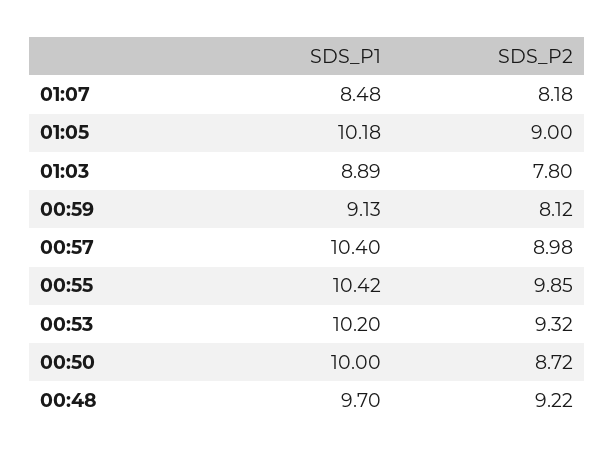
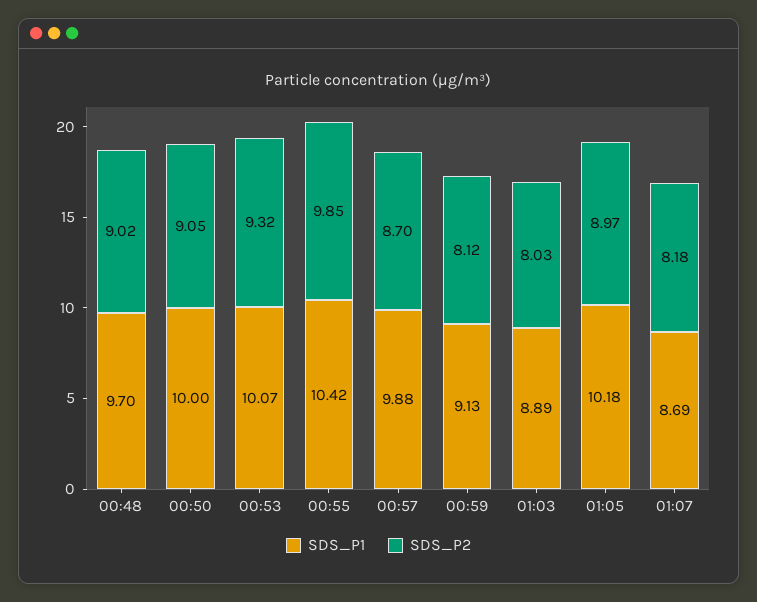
  {
    "SDS_P1": {
-     "01:07": 8.48,
+     "01:07": 8.69,
      "01:05": 10.18,
      "01:03": 8.89,
      "00:59": 9.13,
-     "00:57": 10.4,
+     "00:57": 9.88,
      "00:55": 10.42,
-     "00:53": 10.2,
+     "00:53": 10.07,
      "00:50": 10,
      "00:48": 9.7
    },
    "SDS_P2": {
      "01:07": 8.18,
-     "01:05": 9,
+     "01:05": 8.97,
-     "01:03": 7.8,
+     "01:03": 8.03,
      "00:59": 8.12,
-     "00:57": 8.98,
+     "00:57": 8.7,
      "00:55": 9.85,
      "00:53": 9.32,
-     "00:50": 8.72,
+     "00:50": 9.05,
-     "00:48": 9.22
+     "00:48": 9.02
    }
  }

